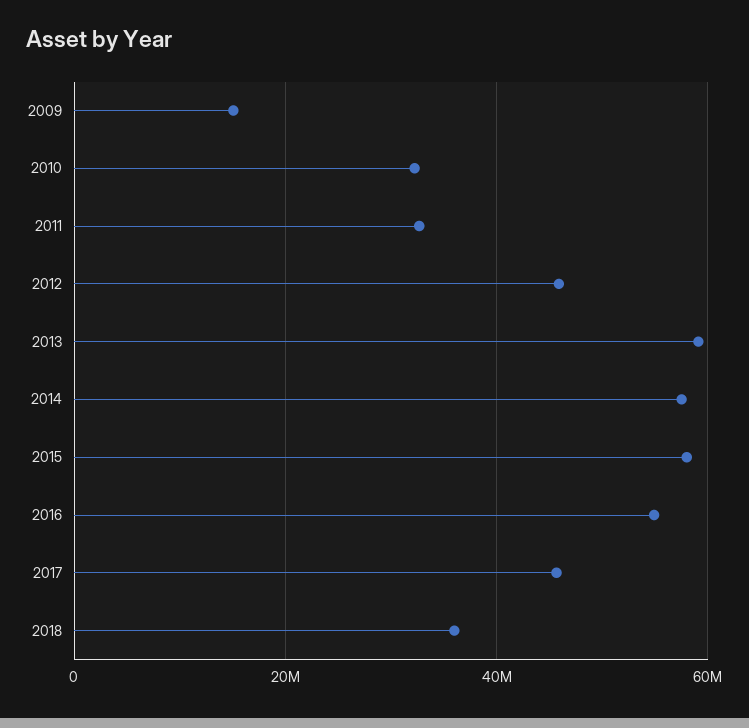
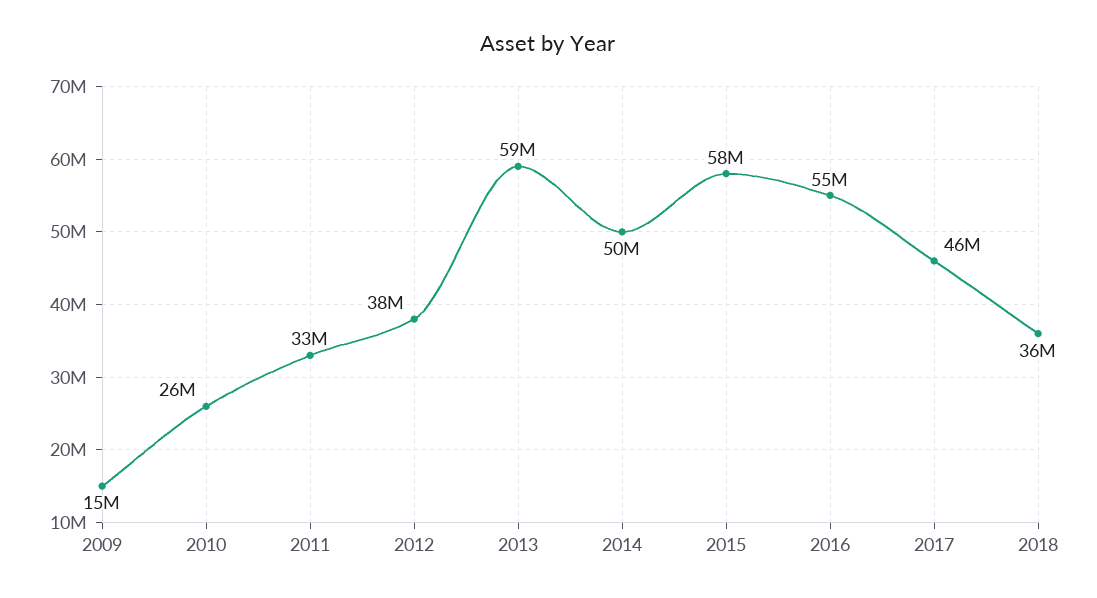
  {
    "2009": 15000000,
-   "2010": 32000000,
+   "2010": 26000000,
    "2011": 33000000,
-   "2012": 46000000,
+   "2012": 38000000,
    "2013": 59000000,
-   "2014": 58000000,
+   "2014": 50000000,
    "2015": 58000000,
    "2016": 55000000,
    "2017": 46000000,
    "2018": 36000000
  }

